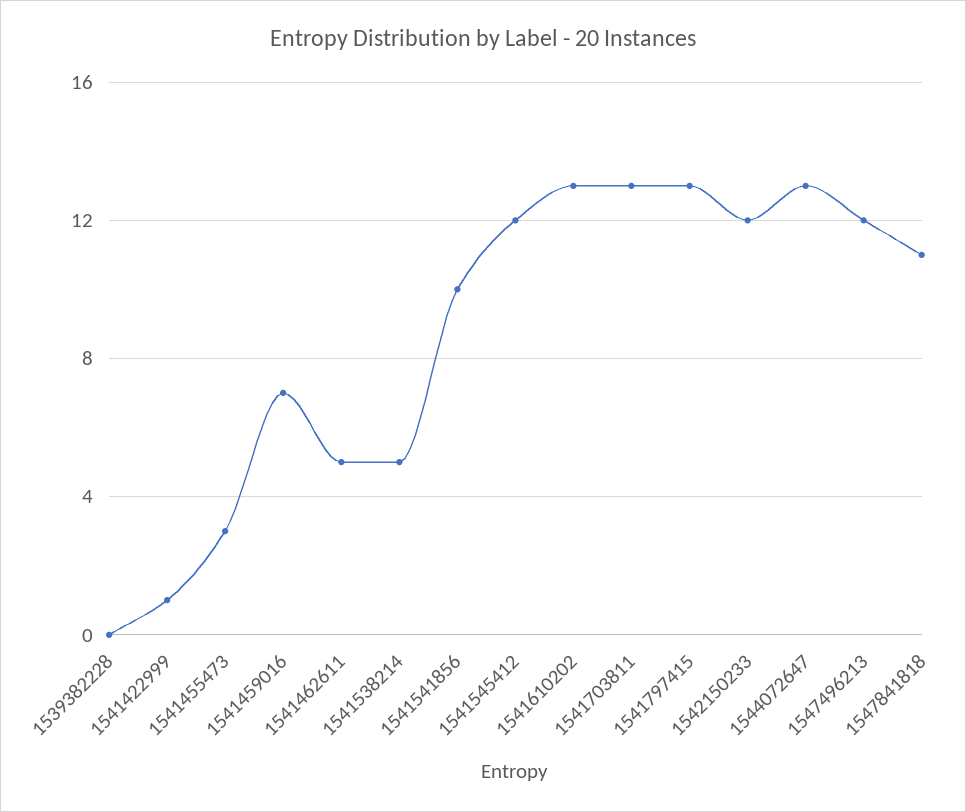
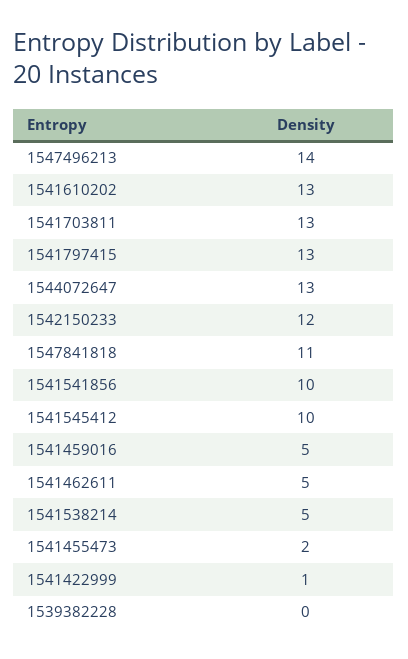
  {
    "1539382228": 0,
    "1541422999": 1,
-   "1541455473": 3,
+   "1541455473": 2,
-   "1541459016": 7,
+   "1541459016": 5,
    "1541462611": 5,
    "1541538214": 5,
    "1541541856": 10,
-   "1541545412": 12,
+   "1541545412": 10,
    "1541610202": 13,
    "1541703811": 13,
    "1541797415": 13,
    "1542150233": 12,
    "1544072647": 13,
-   "1547496213": 12,
+   "1547496213": 14,
    "1547841818": 11
  }

